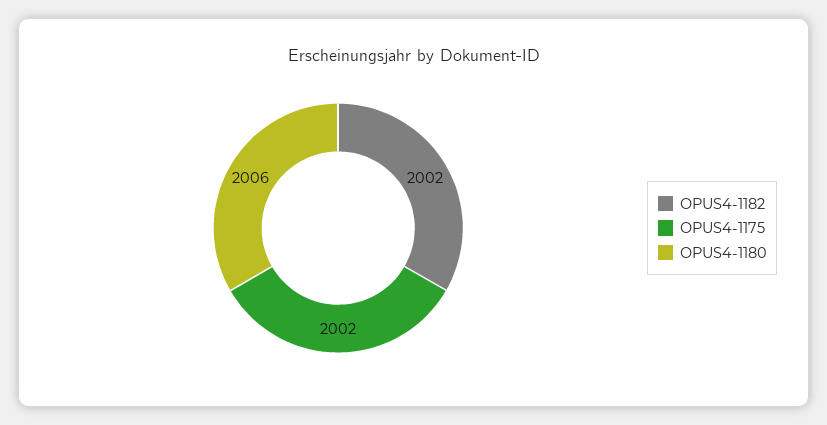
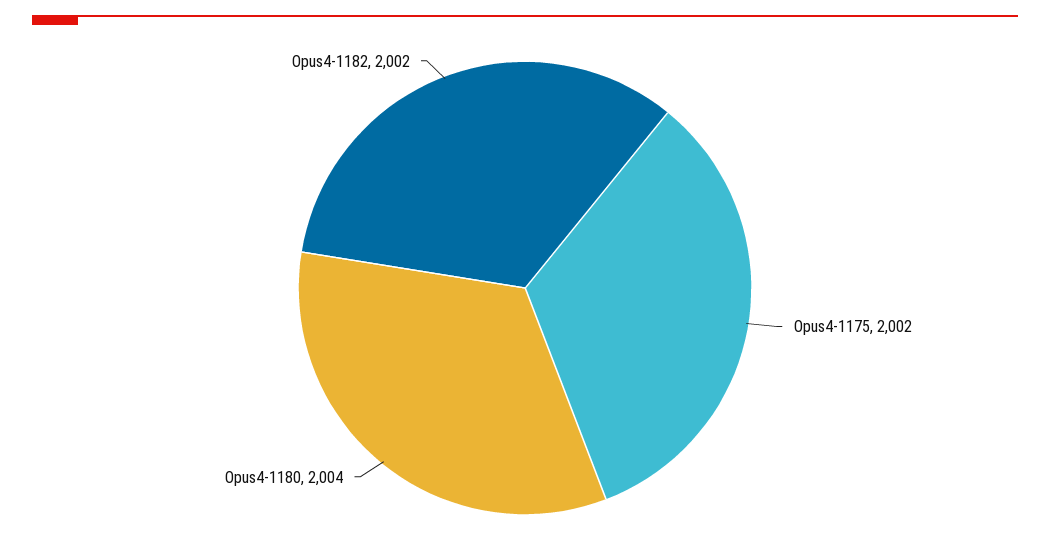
  {
    "OPUS4-1182": 2002,
    "OPUS4-1175": 2002,
-   "OPUS4-1180": 2006
+   "OPUS4-1180": 2004
  }

